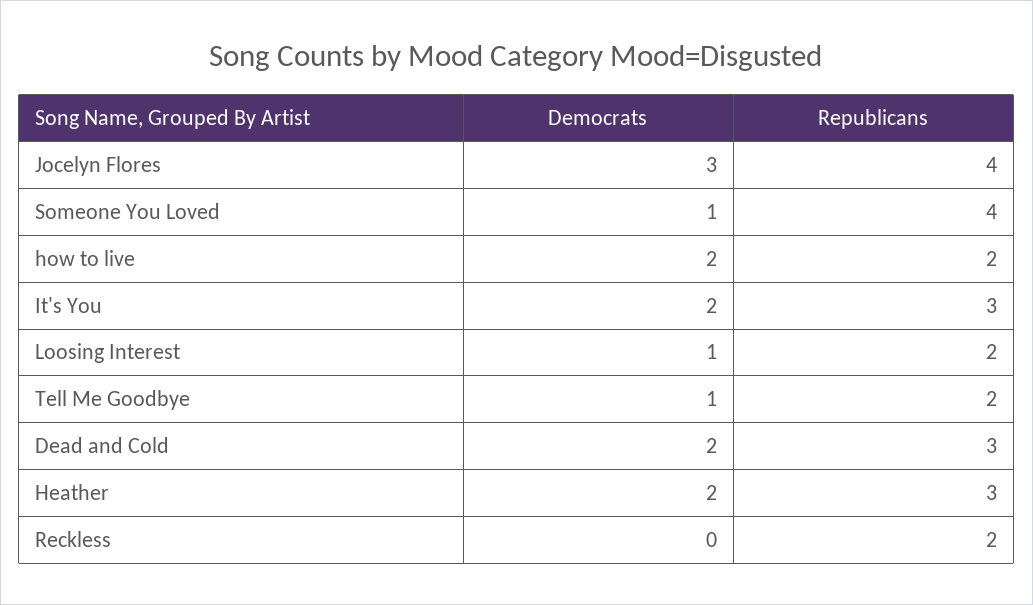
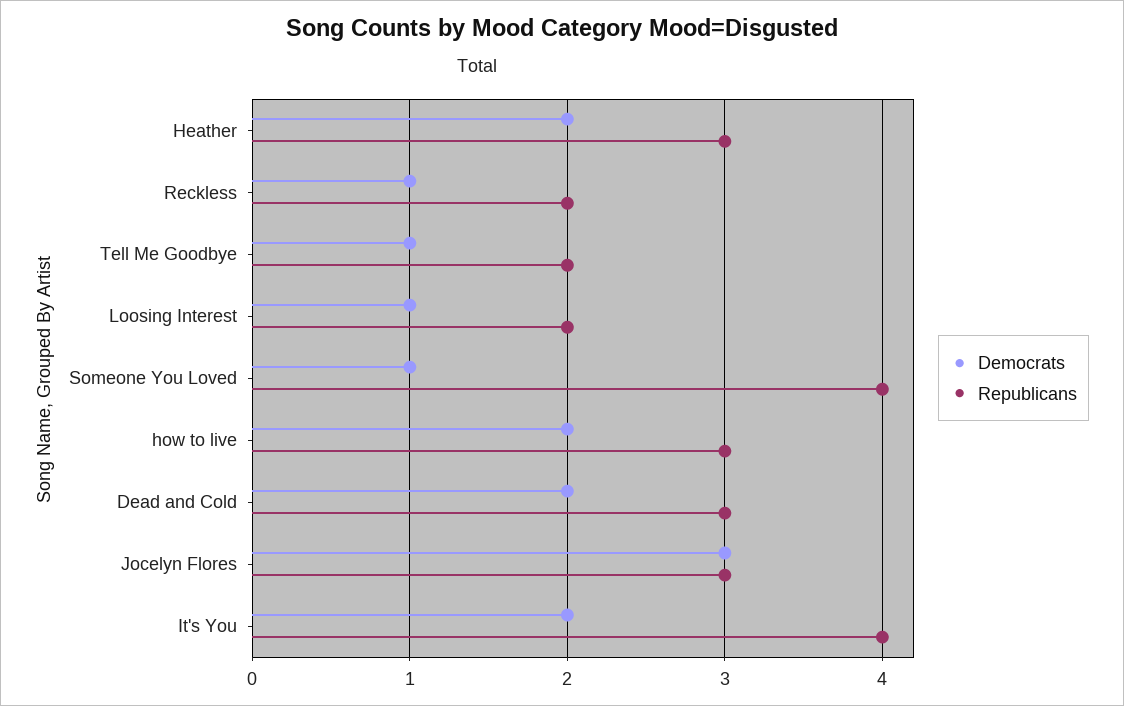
  {
    "Democrats": {
      "Jocelyn Flores": 3,
      "Someone You Loved": 1,
      "how to live": 2,
      "It's You": 2,
      "Loosing Interest": 1,
      "Tell Me Goodbye": 1,
      "Dead and Cold": 2,
      "Heather": 2,
-     "Reckless": 0
+     "Reckless": 1
    },
    "Republicans": {
-     "Jocelyn Flores": 4,
+     "Jocelyn Flores": 3,
      "Someone You Loved": 4,
-     "how to live": 2,
+     "how to live": 3,
-     "It's You": 3,
+     "It's You": 4,
      "Loosing Interest": 2,
      "Tell Me Goodbye": 2,
      "Dead and Cold": 3,
      "Heather": 3,
      "Reckless": 2
    }
  }

